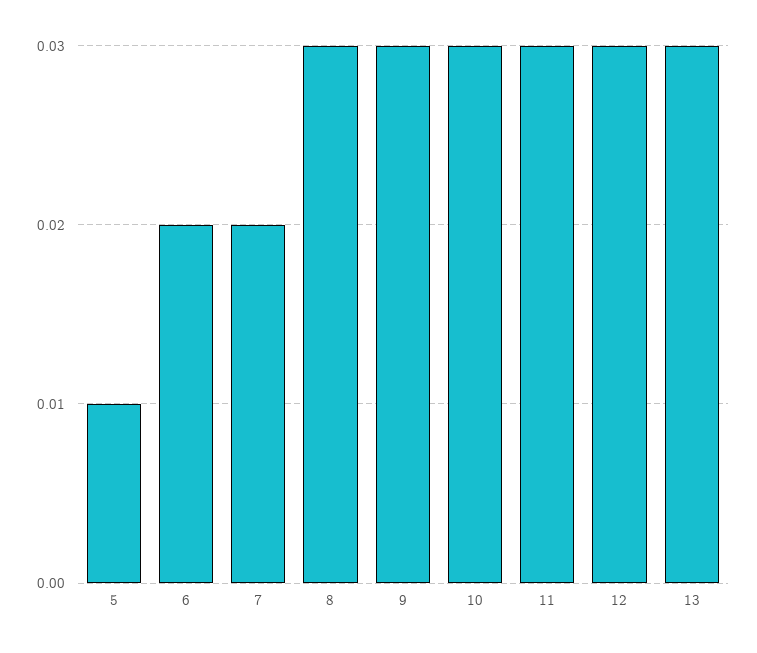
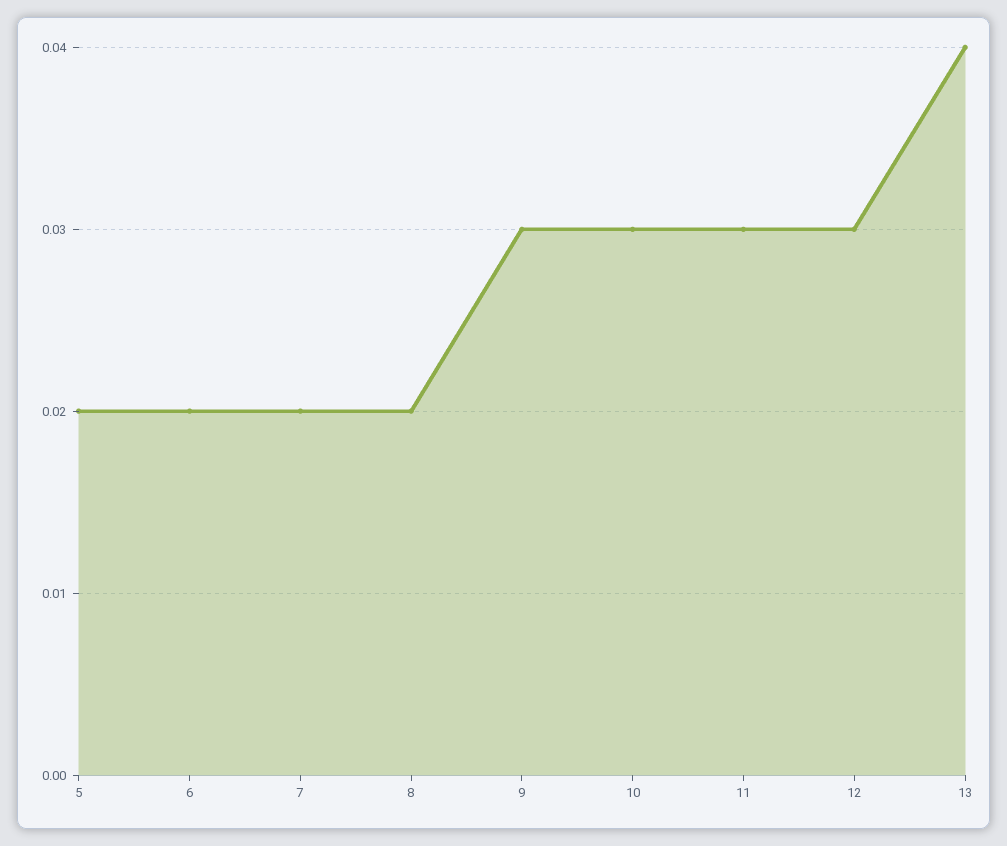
  {
-   "5": 0.01,
+   "5": 0.02,
    "6": 0.02,
    "7": 0.02,
-   "8": 0.03,
+   "8": 0.02,
    "9": 0.03,
    "10": 0.03,
    "11": 0.03,
    "12": 0.03,
-   "13": 0.03
+   "13": 0.04
  }

